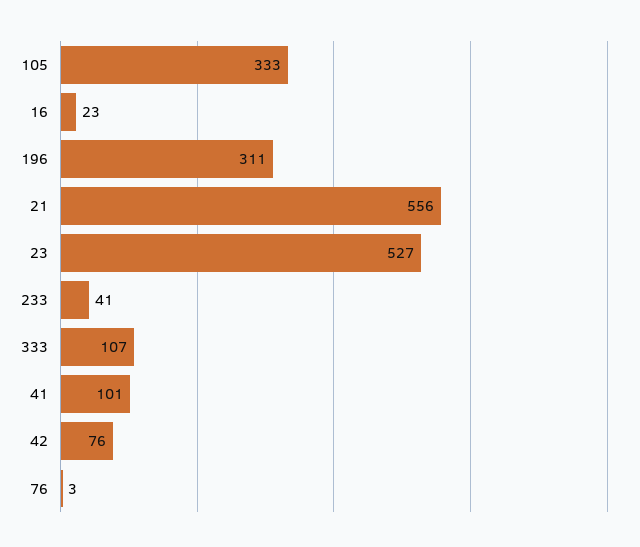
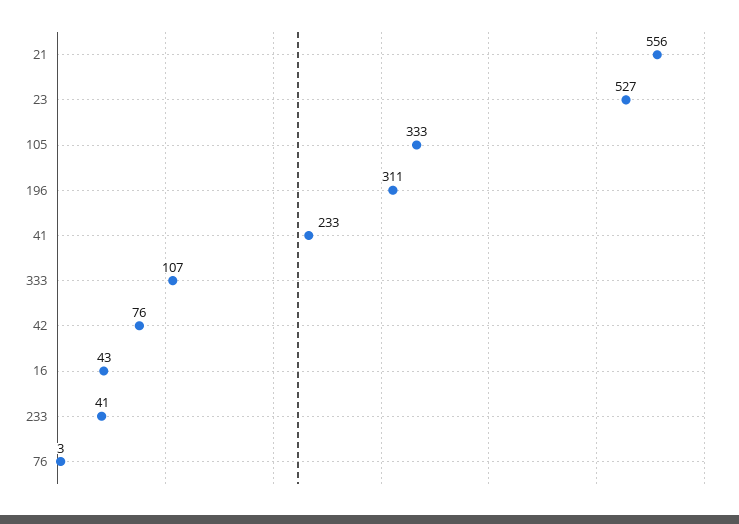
  {
    "105": 333,
-   "16": 23,
+   "16": 43,
    "196": 311,
    "21": 556,
    "23": 527,
    "233": 41,
    "333": 107,
-   "41": 101,
+   "41": 233,
    "42": 76,
    "76": 3
  }

